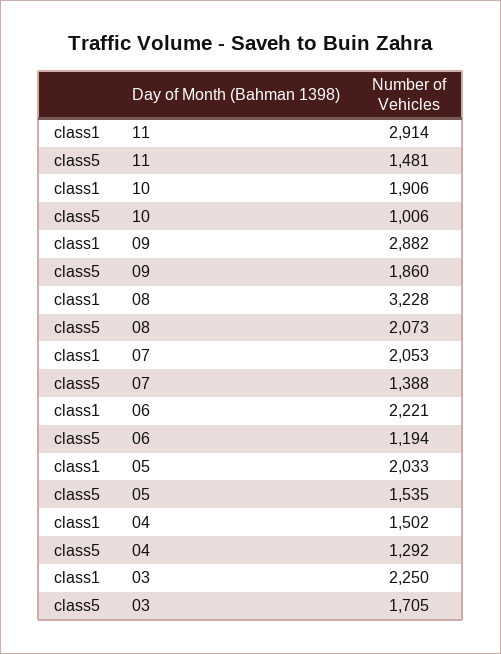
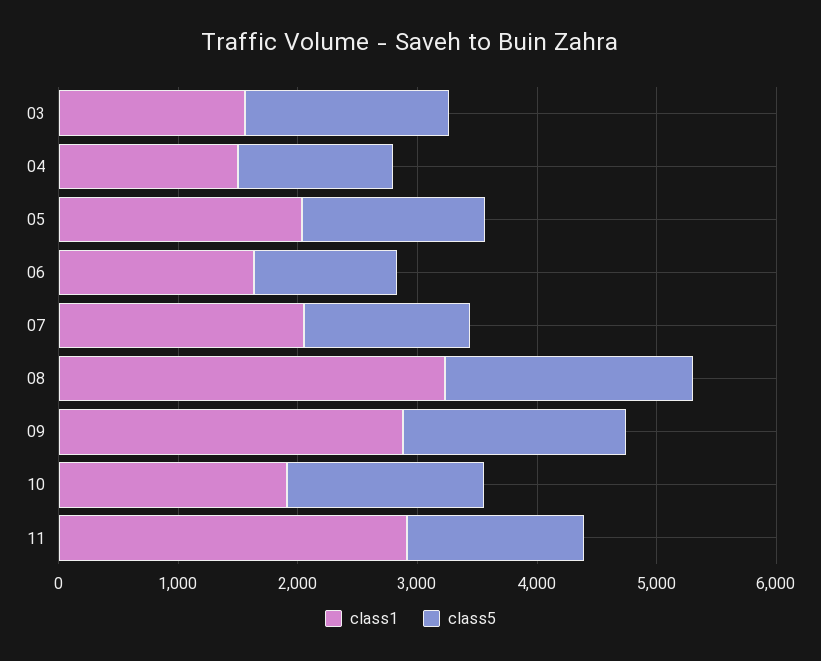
  {
    "class1": {
      "11": 2914,
      "10": 1906,
      "09": 2882,
      "08": 3228,
      "07": 2053,
-     "06": 2221,
+     "06": 1600,
      "05": 2033,
      "04": 1502,
-     "03": 2250
+     "03": 1600
    },
    "class5": {
      "11": 1481,
-     "10": 1006,
+     "10": 1600,
      "09": 1860,
      "08": 2073,
      "07": 1388,
      "06": 1194,
      "05": 1535,
      "04": 1292,
      "03": 1705
    }
  }

